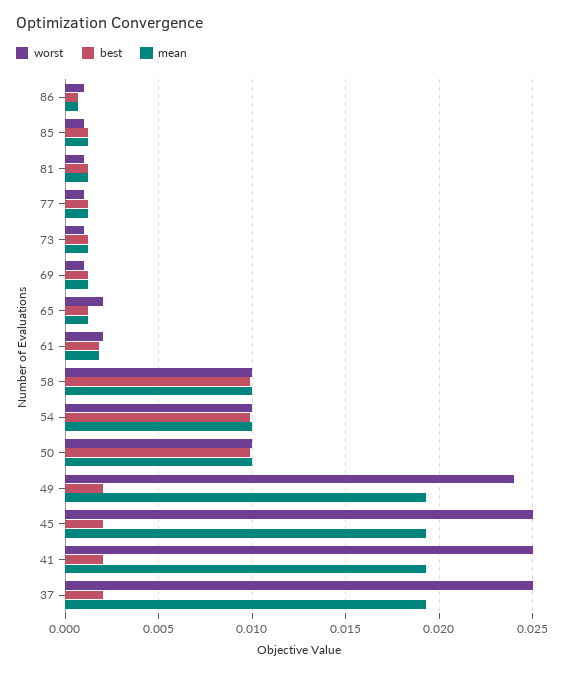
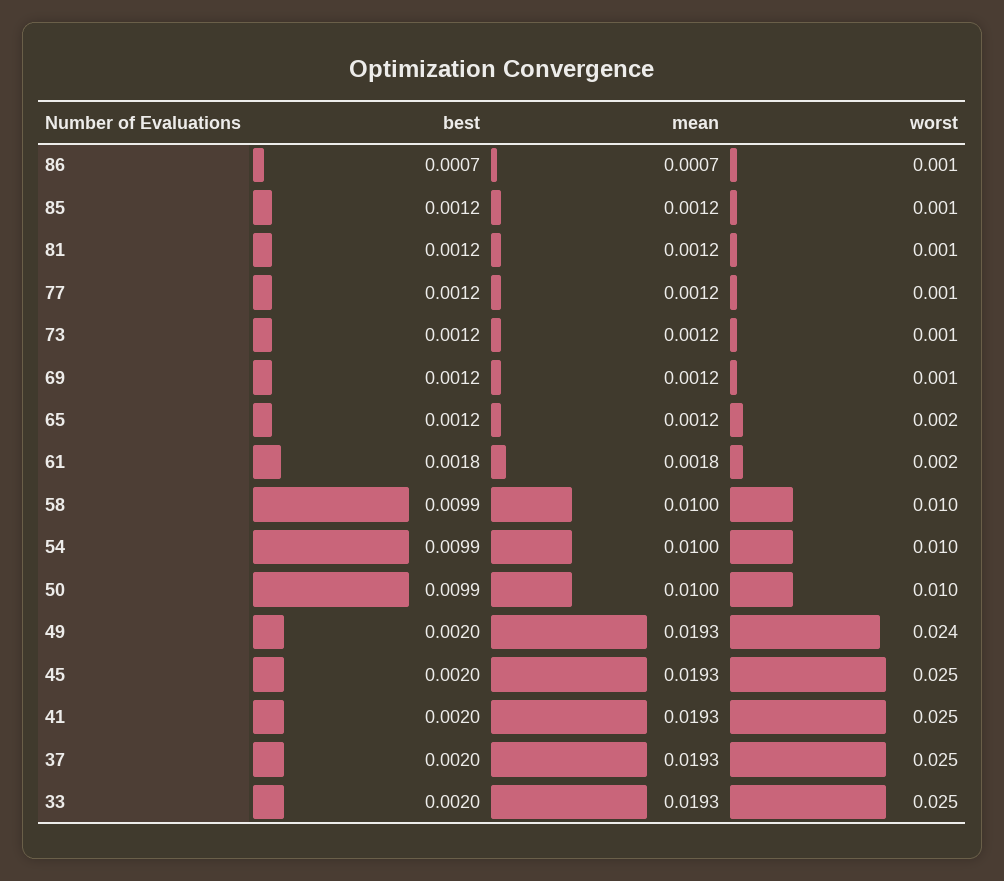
  {
    "worst": {
      "86": 0.001,
      "85": 0.001,
      "81": 0.001,
      "77": 0.001,
      "73": 0.001,
      "69": 0.001,
      "65": 0.002,
      "61": 0.002,
      "58": 0.01,
      "54": 0.01,
      "50": 0.01,
      "49": 0.024,
      "45": 0.025,
      "41": 0.025,
-     "37": 0.025
+     "37": 0.025,
+     "33": 0.025
    },
    "best": {
      "86": 0.0007,
      "85": 0.0012,
      "81": 0.0012,
      "77": 0.0012,
      "73": 0.0012,
      "69": 0.0012,
      "65": 0.0012,
      "61": 0.0018,
      "58": 0.0099,
      "54": 0.0099,
      "50": 0.0099,
      "49": 0.002,
      "45": 0.002,
      "41": 0.002,
-     "37": 0.002
+     "37": 0.002,
+     "33": 0.002
    },
    "mean": {
      "86": 0.0007,
      "85": 0.0012,
      "81": 0.0012,
      "77": 0.0012,
      "73": 0.0012,
      "69": 0.0012,
      "65": 0.0012,
      "61": 0.0018,
      "58": 0.01,
      "54": 0.01,
      "50": 0.01,
      "49": 0.0193,
      "45": 0.0193,
      "41": 0.0193,
-     "37": 0.0193
+     "37": 0.0193,
+     "33": 0.0193
    }
  }

